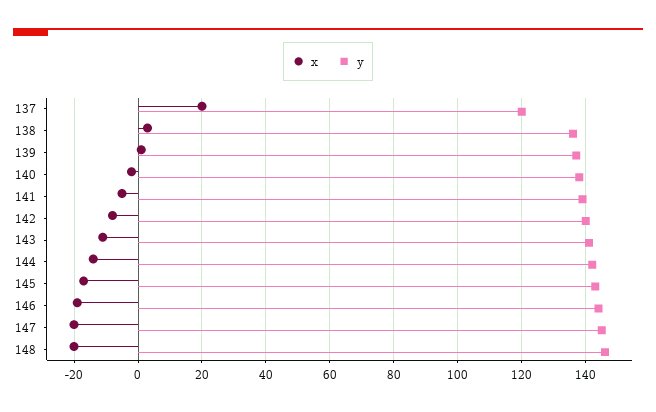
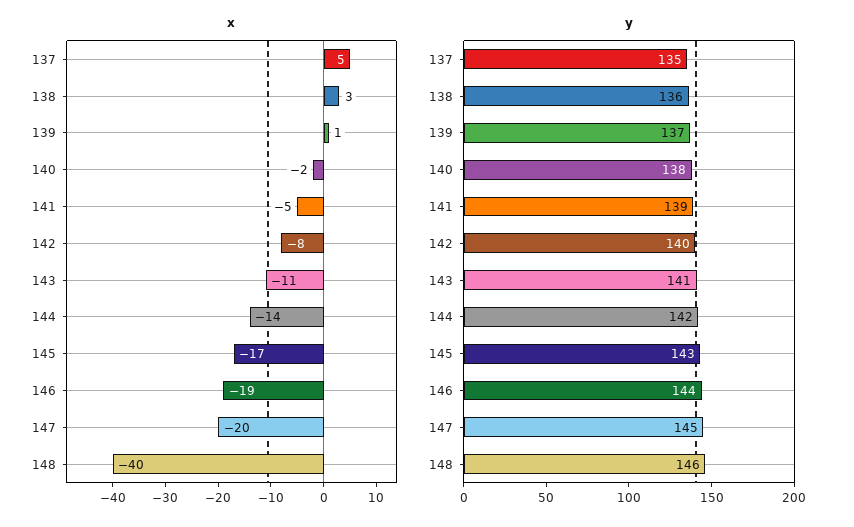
  {
    "x": {
-     "137": 20,
+     "137": 5,
      "138": 3,
      "139": 1,
      "140": -2,
      "141": -5,
      "142": -8,
      "143": -11,
      "144": -14,
      "145": -17,
      "146": -19,
      "147": -20,
-     "148": -20
+     "148": -40
    },
    "y": {
-     "137": 120,
+     "137": 135,
      "138": 136,
      "139": 137,
      "140": 138,
      "141": 139,
      "142": 140,
      "143": 141,
      "144": 142,
      "145": 143,
      "146": 144,
      "147": 145,
      "148": 146
    }
  }

